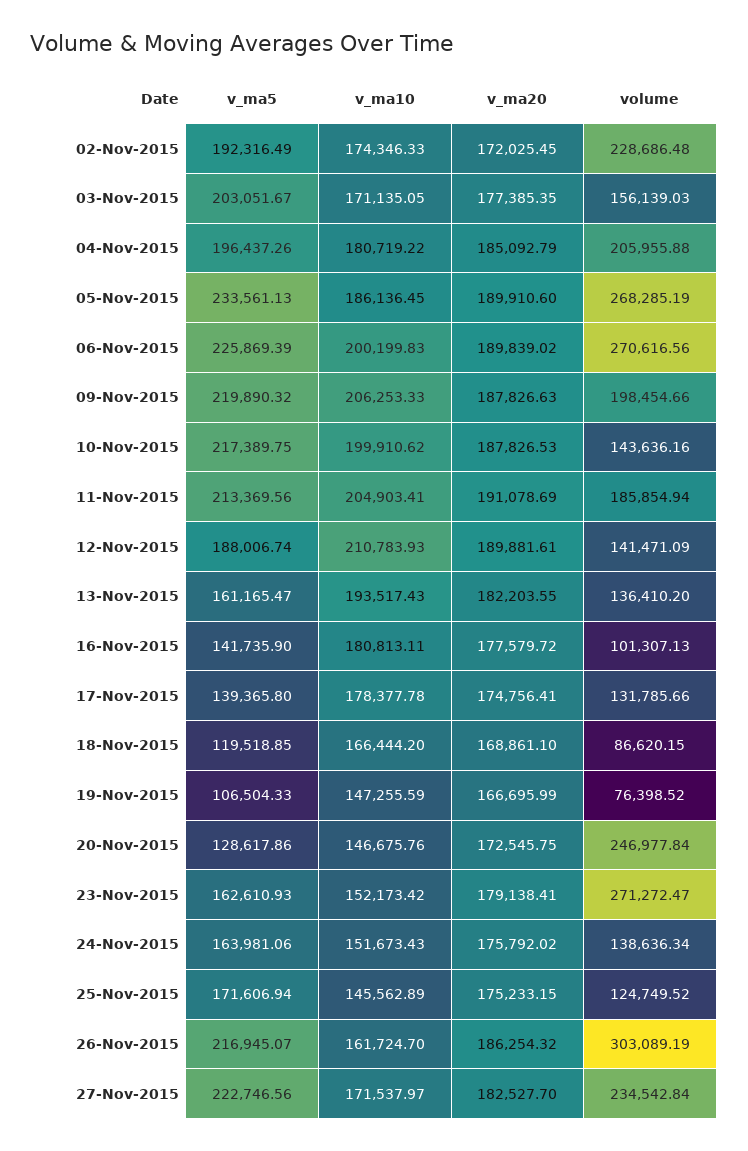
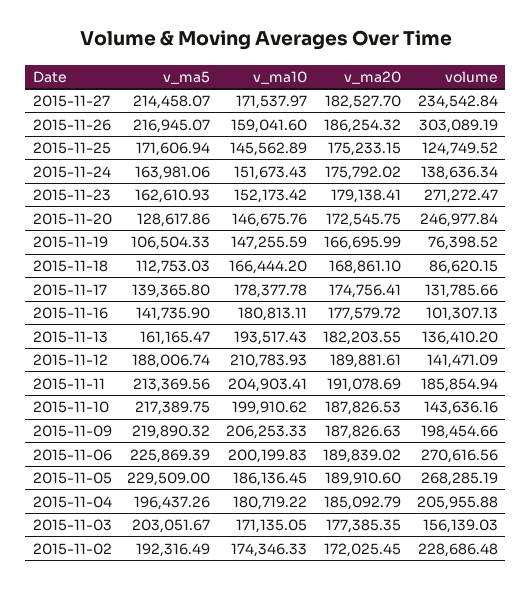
  {
    "v_ma5": {
      "02-Nov-2015": 192316.49,
      "03-Nov-2015": 203051.67,
      "04-Nov-2015": 196437.26,
-     "05-Nov-2015": 233561.13,
+     "05-Nov-2015": 229509,
      "06-Nov-2015": 225869.39,
      "09-Nov-2015": 219890.32,
      "10-Nov-2015": 217389.75,
      "11-Nov-2015": 213369.56,
      "12-Nov-2015": 188006.74,
      "13-Nov-2015": 161165.47,
      "16-Nov-2015": 141735.9,
      "17-Nov-2015": 139365.8,
-     "18-Nov-2015": 119518.85,
+     "18-Nov-2015": 112753.03,
      "19-Nov-2015": 106504.33,
      "20-Nov-2015": 128617.86,
      "23-Nov-2015": 162610.93,
      "24-Nov-2015": 163981.06,
      "25-Nov-2015": 171606.94,
      "26-Nov-2015": 216945.07,
-     "27-Nov-2015": 222746.56
+     "27-Nov-2015": 214458.07
    },
    "v_ma10": {
      "02-Nov-2015": 174346.33,
      "03-Nov-2015": 171135.05,
      "04-Nov-2015": 180719.22,
      "05-Nov-2015": 186136.45,
      "06-Nov-2015": 200199.83,
      "09-Nov-2015": 206253.33,
      "10-Nov-2015": 199910.62,
      "11-Nov-2015": 204903.41,
      "12-Nov-2015": 210783.93,
      "13-Nov-2015": 193517.43,
      "16-Nov-2015": 180813.11,
      "17-Nov-2015": 178377.78,
      "18-Nov-2015": 166444.2,
      "19-Nov-2015": 147255.59,
      "20-Nov-2015": 146675.76,
      "23-Nov-2015": 152173.42,
      "24-Nov-2015": 151673.43,
      "25-Nov-2015": 145562.89,
-     "26-Nov-2015": 161724.7,
+     "26-Nov-2015": 159041.6,
      "27-Nov-2015": 171537.97
    },
    "v_ma20": {
      "02-Nov-2015": 172025.45,
      "03-Nov-2015": 177385.35,
      "04-Nov-2015": 185092.79,
      "05-Nov-2015": 189910.6,
      "06-Nov-2015": 189839.02,
      "09-Nov-2015": 187826.63,
      "10-Nov-2015": 187826.53,
      "11-Nov-2015": 191078.69,
      "12-Nov-2015": 189881.61,
      "13-Nov-2015": 182203.55,
      "16-Nov-2015": 177579.72,
      "17-Nov-2015": 174756.41,
      "18-Nov-2015": 168861.1,
      "19-Nov-2015": 166695.99,
      "20-Nov-2015": 172545.75,
      "23-Nov-2015": 179138.41,
      "24-Nov-2015": 175792.02,
      "25-Nov-2015": 175233.15,
      "26-Nov-2015": 186254.32,
      "27-Nov-2015": 182527.7
    },
    "volume": {
      "02-Nov-2015": 228686.48,
      "03-Nov-2015": 156139.03,
      "04-Nov-2015": 205955.88,
      "05-Nov-2015": 268285.19,
      "06-Nov-2015": 270616.56,
      "09-Nov-2015": 198454.66,
      "10-Nov-2015": 143636.16,
      "11-Nov-2015": 185854.94,
      "12-Nov-2015": 141471.09,
      "13-Nov-2015": 136410.2,
      "16-Nov-2015": 101307.13,
      "17-Nov-2015": 131785.66,
      "18-Nov-2015": 86620.15,
      "19-Nov-2015": 76398.52,
      "20-Nov-2015": 246977.84,
      "23-Nov-2015": 271272.47,
      "24-Nov-2015": 138636.34,
      "25-Nov-2015": 124749.52,
      "26-Nov-2015": 303089.19,
      "27-Nov-2015": 234542.84
    }
  }

